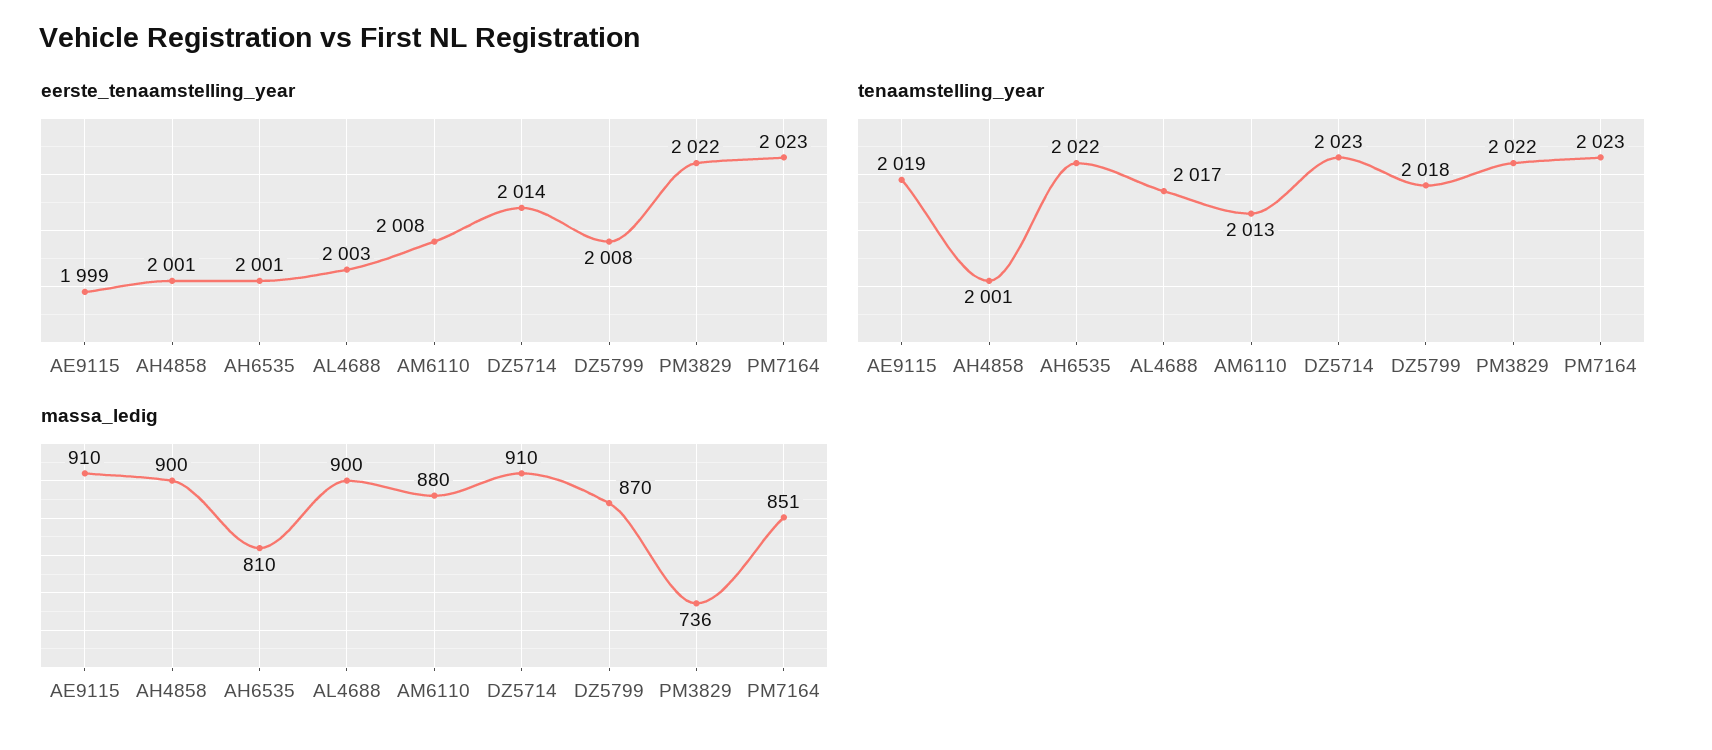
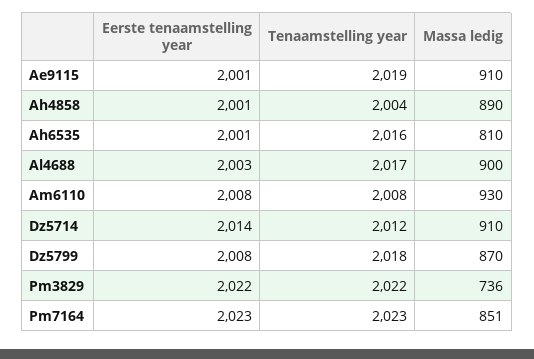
  {
    "eerste_tenaamstelling_year": {
-     "AE9115": 1999,
+     "AE9115": 2001,
      "AH4858": 2001,
      "AH6535": 2001,
      "AL4688": 2003,
      "AM6110": 2008,
      "DZ5714": 2014,
      "DZ5799": 2008,
      "PM3829": 2022,
      "PM7164": 2023
    },
    "tenaamstelling_year": {
      "AE9115": 2019,
-     "AH4858": 2001,
+     "AH4858": 2004,
-     "AH6535": 2022,
+     "AH6535": 2016,
      "AL4688": 2017,
-     "AM6110": 2013,
+     "AM6110": 2008,
-     "DZ5714": 2023,
+     "DZ5714": 2012,
      "DZ5799": 2018,
      "PM3829": 2022,
      "PM7164": 2023
    },
    "massa_ledig": {
      "AE9115": 910,
-     "AH4858": 900,
+     "AH4858": 890,
      "AH6535": 810,
      "AL4688": 900,
-     "AM6110": 880,
+     "AM6110": 930,
      "DZ5714": 910,
      "DZ5799": 870,
      "PM3829": 736,
      "PM7164": 851
    }
  }

